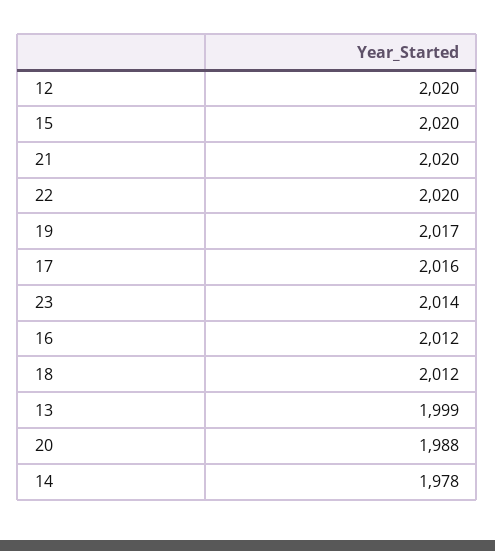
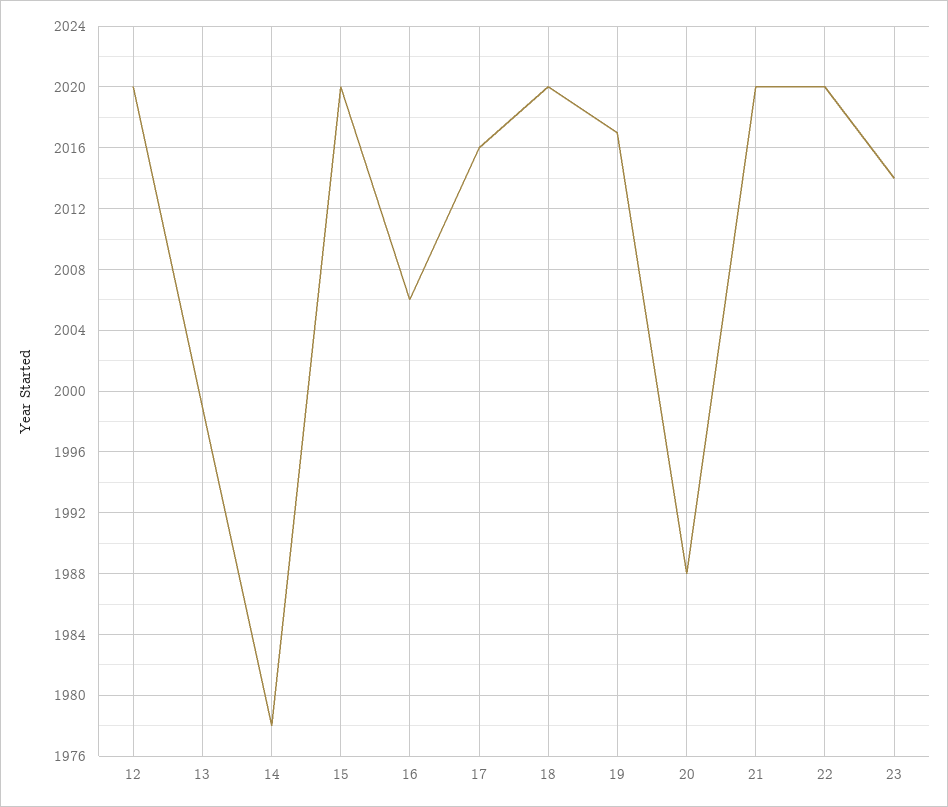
  {
    "12": 2020,
    "15": 2020,
    "21": 2020,
    "22": 2020,
    "19": 2017,
    "17": 2016,
    "23": 2014,
-   "16": 2012,
+   "16": 2006,
-   "18": 2012,
+   "18": 2020,
    "13": 1999,
    "20": 1988,
    "14": 1978
  }

